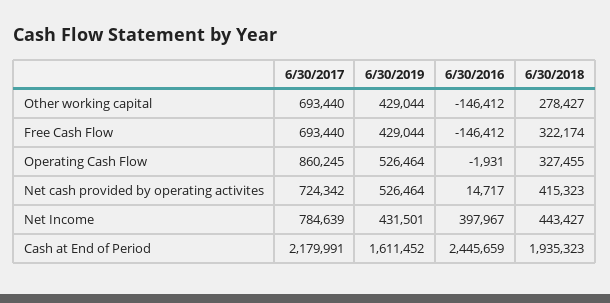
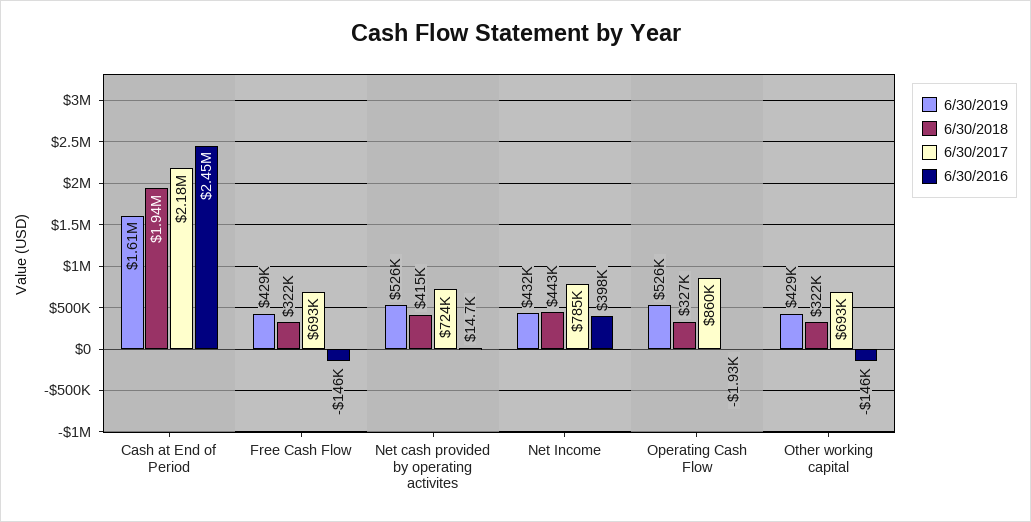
  {
    "6/30/2017": {
      "Other working capital": 693440,
      "Free Cash Flow": 693440,
      "Operating Cash Flow": 860245,
      "Net cash provided by operating activites": 724342,
      "Net Income": 784639,
      "Cash at End of Period": 2179991
    },
    "6/30/2019": {
      "Other working capital": 429044,
      "Free Cash Flow": 429044,
      "Operating Cash Flow": 526464,
      "Net cash provided by operating activites": 526464,
      "Net Income": 431501,
      "Cash at End of Period": 1611452
    },
    "6/30/2016": {
      "Other working capital": -146412,
      "Free Cash Flow": -146412,
      "Operating Cash Flow": -1931,
      "Net cash provided by operating activites": 14717,
      "Net Income": 397967,
      "Cash at End of Period": 2445659
    },
    "6/30/2018": {
-     "Other working capital": 278427,
+     "Other working capital": 322000,
      "Free Cash Flow": 322174,
      "Operating Cash Flow": 327455,
      "Net cash provided by operating activites": 415323,
      "Net Income": 443427,
      "Cash at End of Period": 1935323
    }
  }

